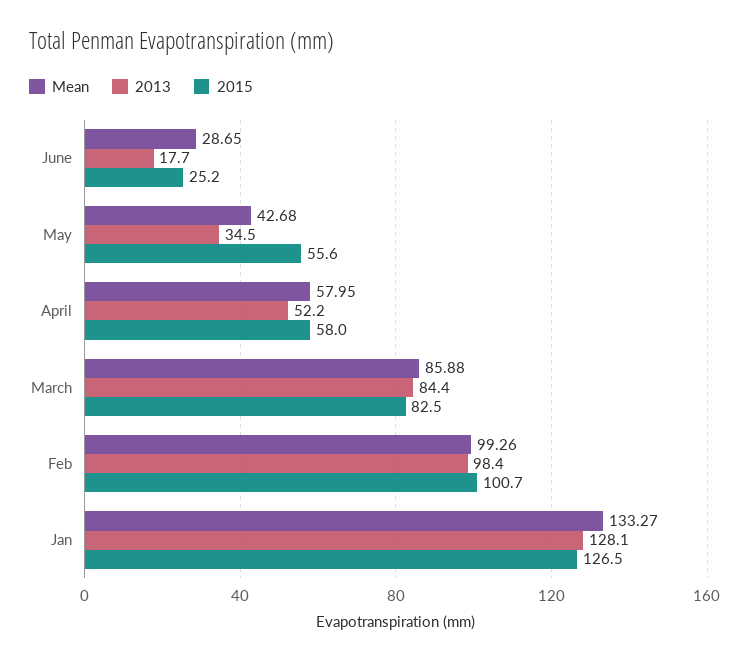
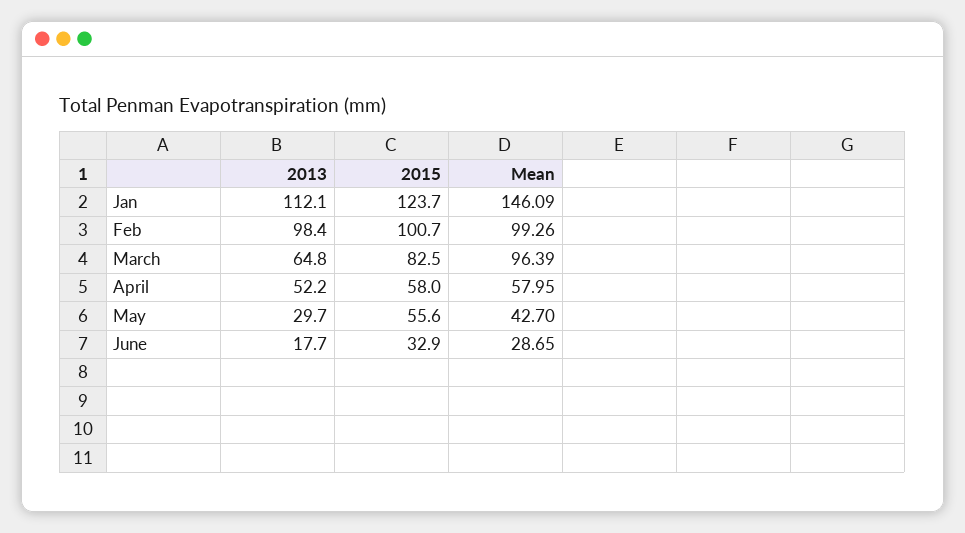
  {
    "Mean": {
      "June": 28.65,
-     "May": 42.68,
+     "May": 42.7,
      "April": 57.95,
-     "March": 85.88,
+     "March": 96.39,
      "Feb": 99.26,
-     "Jan": 133.27
+     "Jan": 146.09
    },
    "2013": {
      "June": 17.7,
-     "May": 34.5,
+     "May": 29.7,
      "April": 52.2,
-     "March": 84.4,
+     "March": 64.8,
      "Feb": 98.4,
-     "Jan": 128.1
+     "Jan": 112.1
    },
    "2015": {
-     "June": 25.2,
+     "June": 32.9,
      "May": 55.6,
      "April": 58,
      "March": 82.5,
      "Feb": 100.7,
-     "Jan": 126.5
+     "Jan": 123.7
    }
  }

